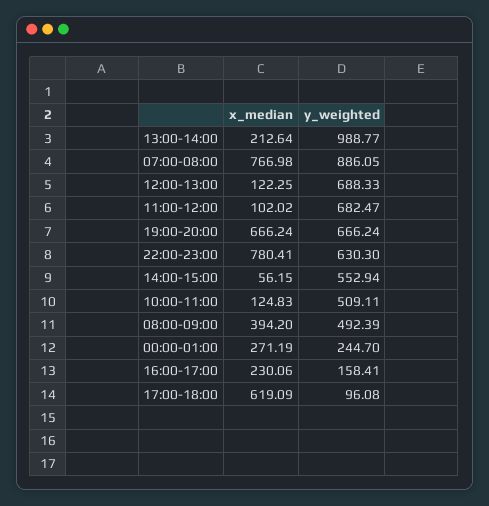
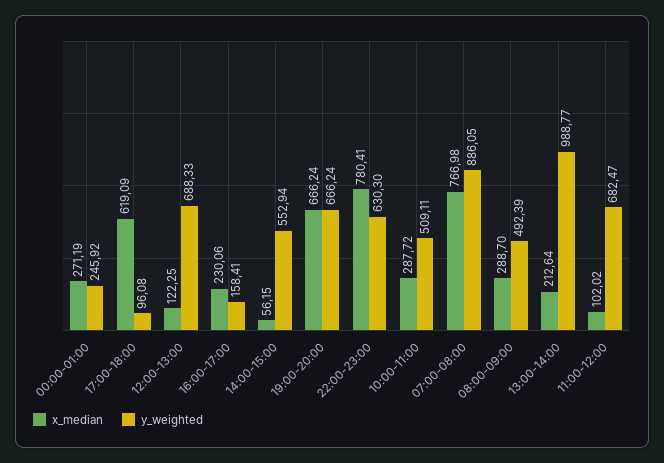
  {
    "x_median": {
      "13:00-14:00": 212.64,
      "07:00-08:00": 766.98,
      "12:00-13:00": 122.25,
      "11:00-12:00": 102.02,
      "19:00-20:00": 666.24,
      "22:00-23:00": 780.41,
      "14:00-15:00": 56.15,
-     "10:00-11:00": 124.83,
+     "10:00-11:00": 287.72,
-     "08:00-09:00": 394.2,
+     "08:00-09:00": 288.7,
      "00:00-01:00": 271.19,
      "16:00-17:00": 230.06,
      "17:00-18:00": 619.09
    },
    "y_weighted": {
      "13:00-14:00": 988.77,
      "07:00-08:00": 886.05,
      "12:00-13:00": 688.33,
      "11:00-12:00": 682.47,
      "19:00-20:00": 666.24,
      "22:00-23:00": 630.3,
      "14:00-15:00": 552.94,
      "10:00-11:00": 509.11,
      "08:00-09:00": 492.39,
-     "00:00-01:00": 244.7,
+     "00:00-01:00": 245.92,
      "16:00-17:00": 158.41,
      "17:00-18:00": 96.08
    }
  }

